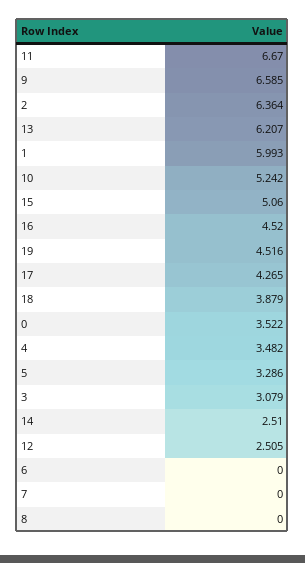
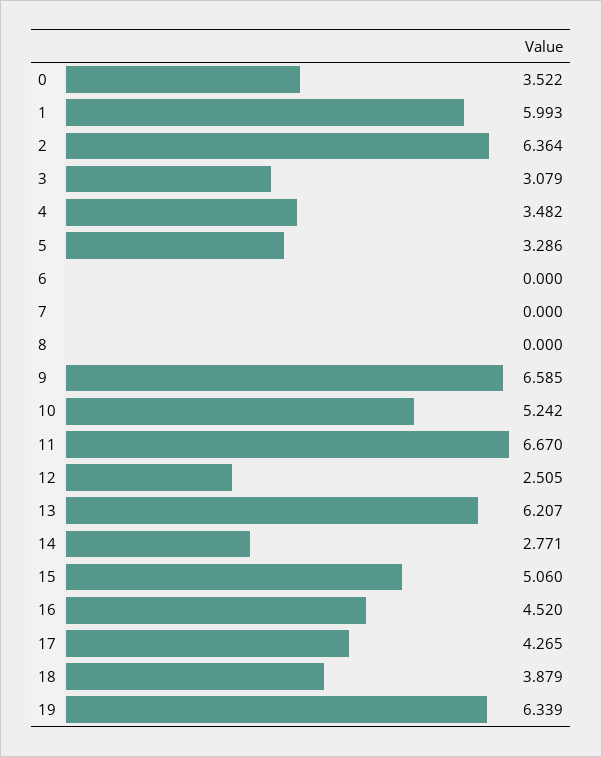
  {
    "11": 6.67,
    "9": 6.585,
    "2": 6.364,
    "13": 6.207,
    "1": 5.993,
    "10": 5.242,
    "15": 5.06,
    "16": 4.52,
-   "19": 4.516,
+   "19": 6.339,
    "17": 4.265,
    "18": 3.879,
    "0": 3.522,
    "4": 3.482,
    "5": 3.286,
    "3": 3.079,
-   "14": 2.51,
+   "14": 2.771,
    "12": 2.505,
    "6": 0,
    "7": 0,
    "8": 0
  }

